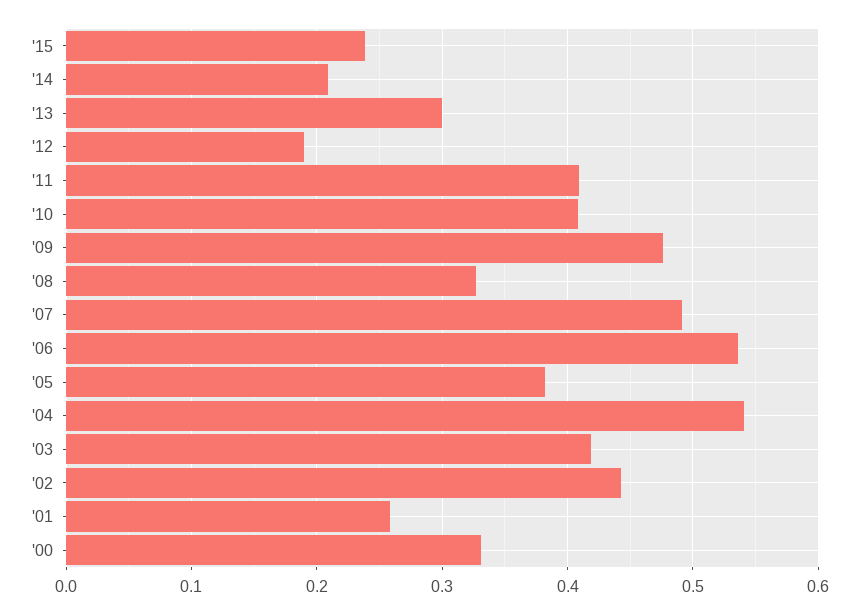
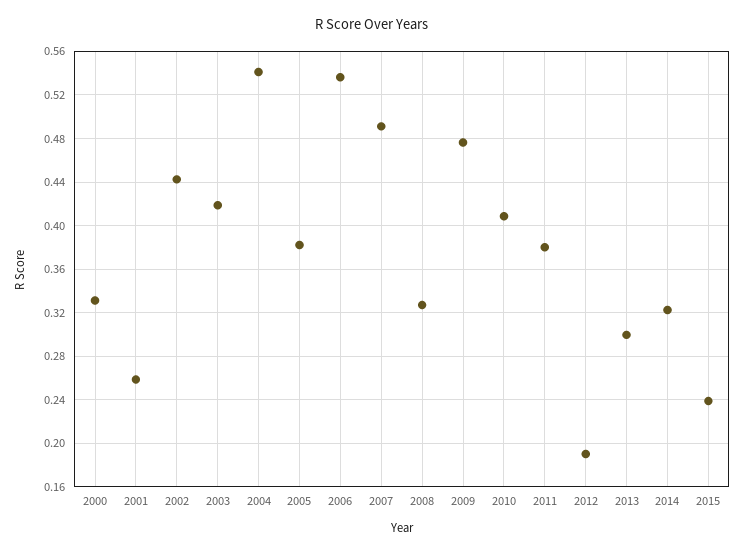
  {
    "'15": 0.24,
-   "'14": 0.21,
+   "'14": 0.32,
    "'13": 0.3,
    "'12": 0.19,
-   "'11": 0.41,
+   "'11": 0.38,
    "'10": 0.41,
    "'09": 0.48,
    "'08": 0.33,
    "'07": 0.49,
    "'06": 0.54,
    "'05": 0.38,
    "'04": 0.54,
    "'03": 0.42,
    "'02": 0.44,
    "'01": 0.26,
    "'00": 0.33
  }

